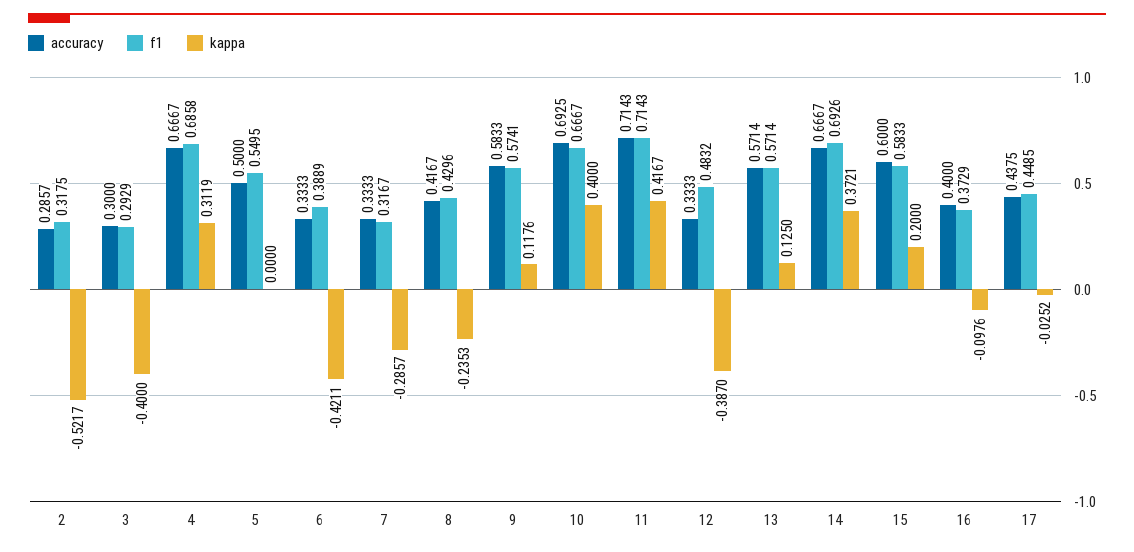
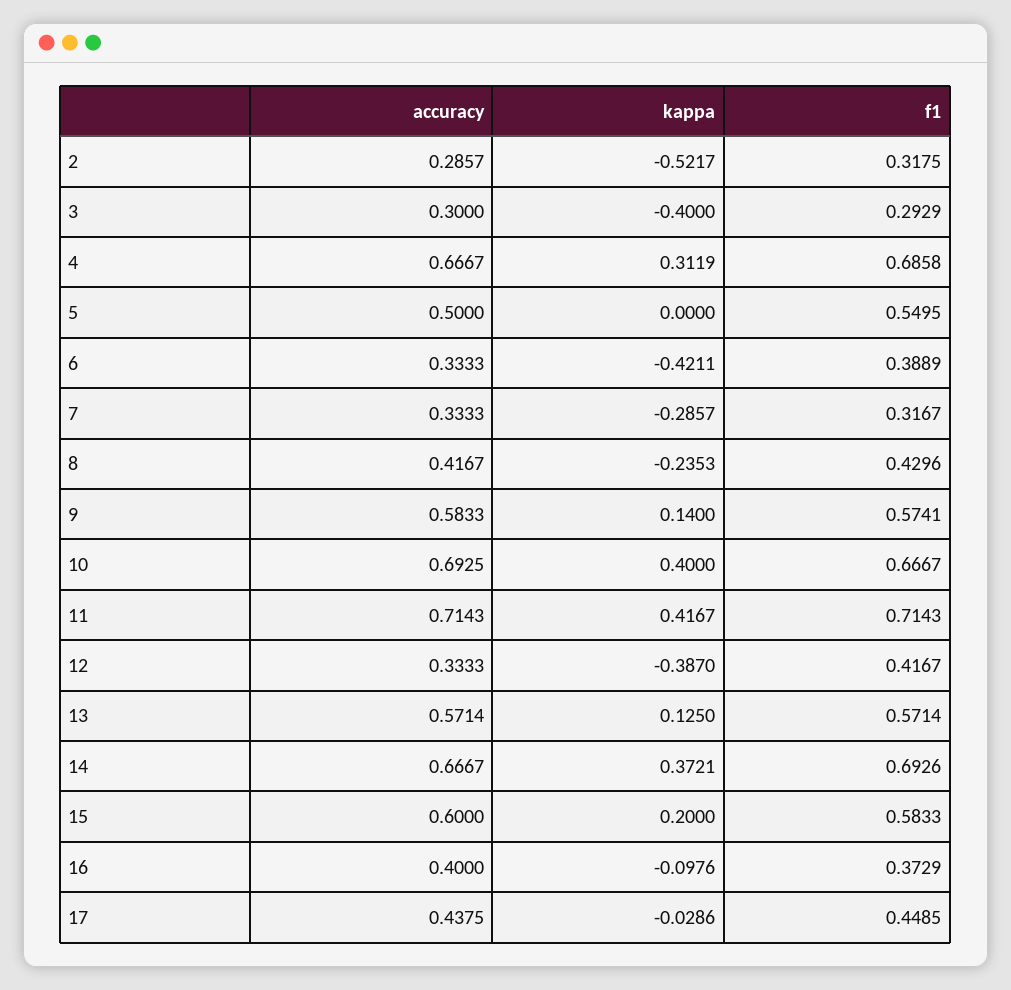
  {
    "accuracy": {
      "2": 0.2857,
      "3": 0.3,
      "4": 0.6667,
      "5": 0.5,
      "6": 0.3333,
      "7": 0.3333,
      "8": 0.4167,
      "9": 0.5833,
      "10": 0.6925,
      "11": 0.7143,
      "12": 0.3333,
      "13": 0.5714,
      "14": 0.6667,
      "15": 0.6,
      "16": 0.4,
      "17": 0.4375
    },
    "f1": {
      "2": 0.3175,
      "3": 0.2929,
      "4": 0.6858,
      "5": 0.5495,
      "6": 0.3889,
      "7": 0.3167,
      "8": 0.4296,
      "9": 0.5741,
      "10": 0.6667,
      "11": 0.7143,
-     "12": 0.4832,
+     "12": 0.4167,
      "13": 0.5714,
      "14": 0.6926,
      "15": 0.5833,
      "16": 0.3729,
      "17": 0.4485
    },
    "kappa": {
      "2": -0.5217,
      "3": -0.4,
      "4": 0.3119,
      "5": 0,
      "6": -0.4211,
      "7": -0.2857,
      "8": -0.2353,
-     "9": 0.1176,
+     "9": 0.14,
      "10": 0.4,
      "11": 0.4167,
      "12": -0.387,
      "13": 0.125,
      "14": 0.3721,
      "15": 0.2,
      "16": -0.0976,
-     "17": -0.0252
+     "17": -0.0286
    }
  }

